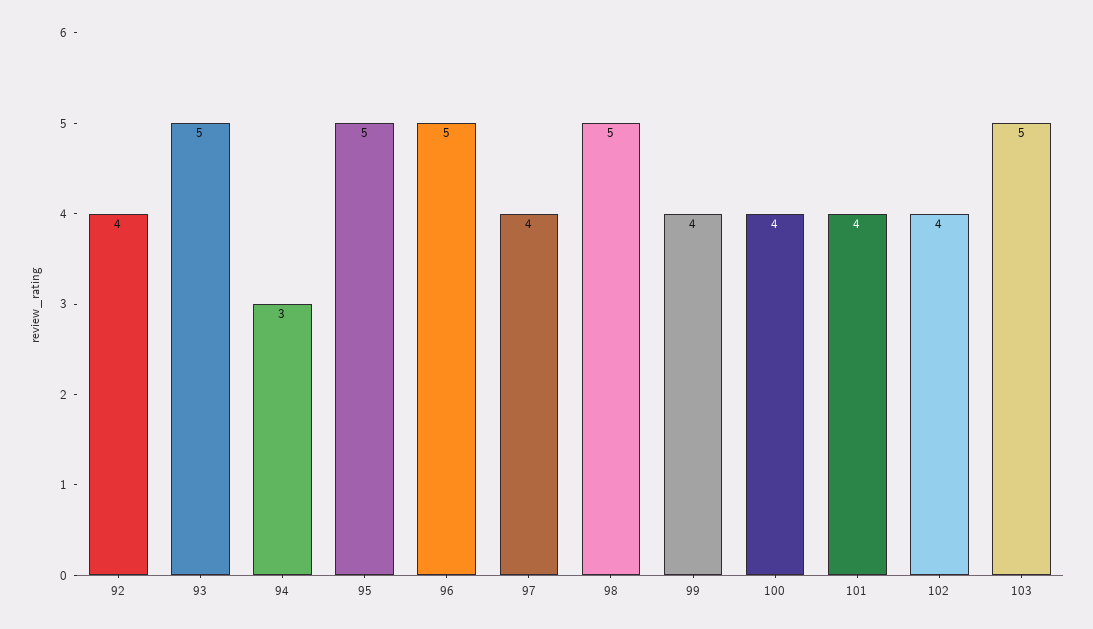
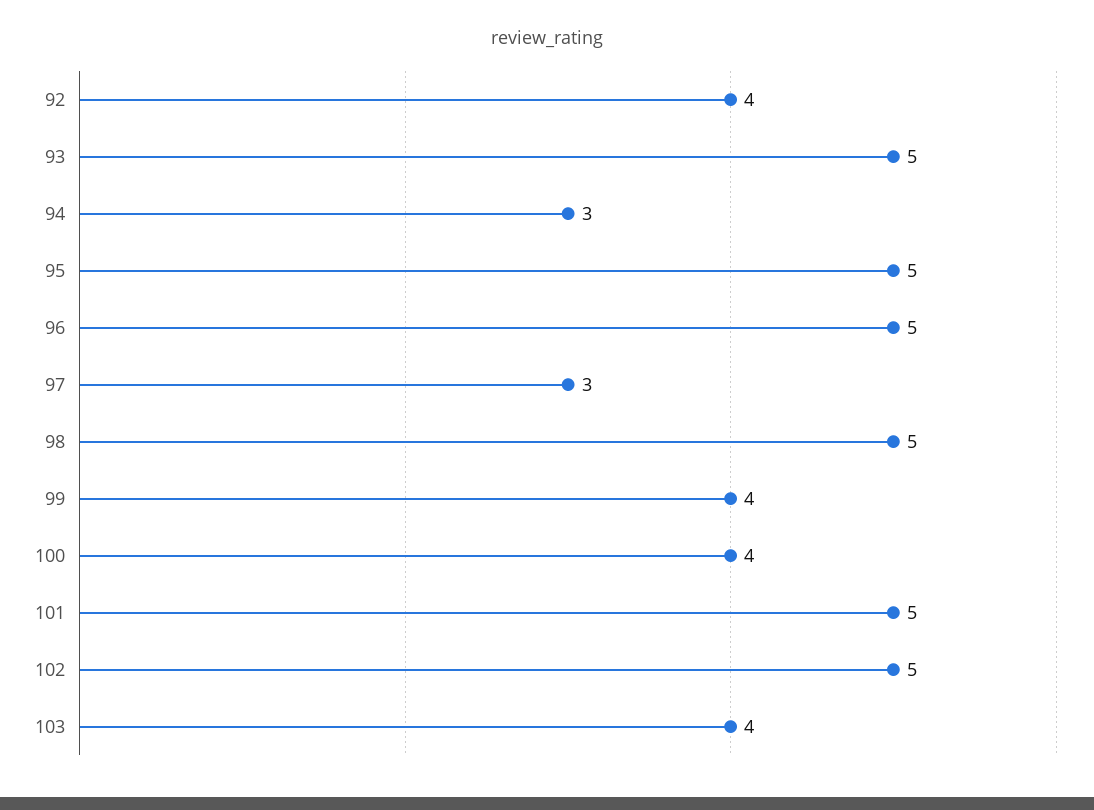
  {
    "92": 4,
    "93": 5,
    "94": 3,
    "95": 5,
    "96": 5,
-   "97": 4,
+   "97": 3,
    "98": 5,
    "99": 4,
    "100": 4,
-   "101": 4,
+   "101": 5,
-   "102": 4,
+   "102": 5,
-   "103": 5
+   "103": 4
  }

